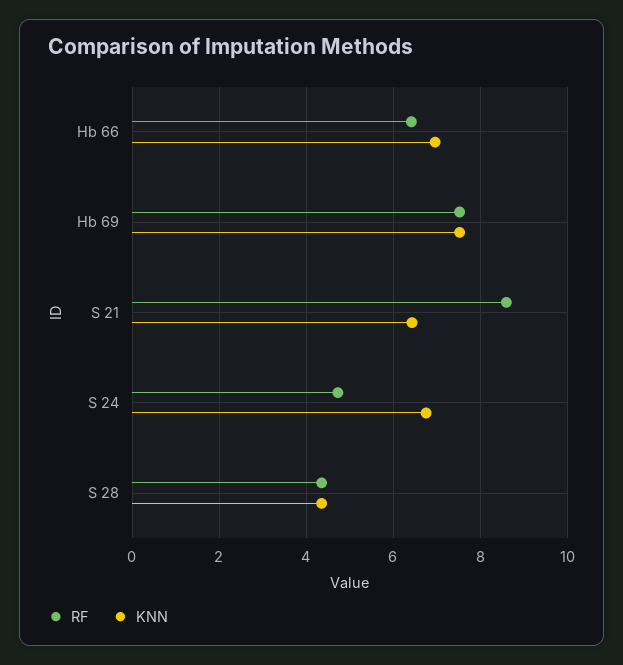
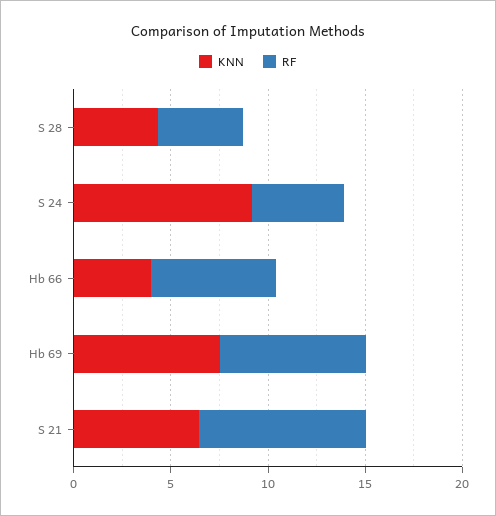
  {
    "RF": {
      "Hb 66": 6.4,
      "Hb 69": 7.6,
      "S 21": 8.6,
      "S 24": 4.8,
      "S 28": 4.4
    },
    "KNN": {
-     "Hb 66": 7,
+     "Hb 66": 4,
      "Hb 69": 7.6,
      "S 21": 6.4,
-     "S 24": 6.8,
+     "S 24": 9,
      "S 28": 4.4
    }
  }

